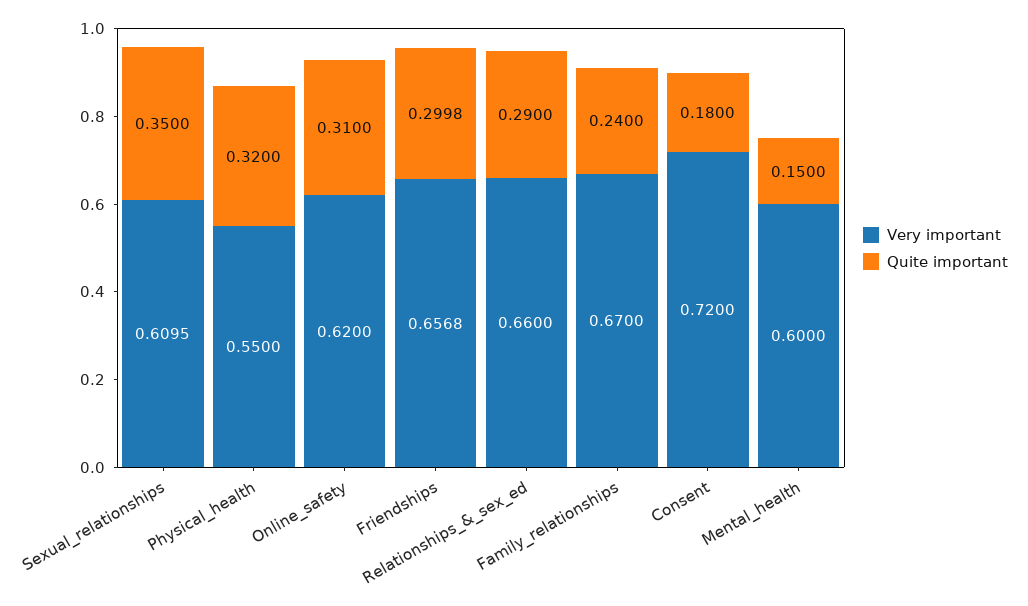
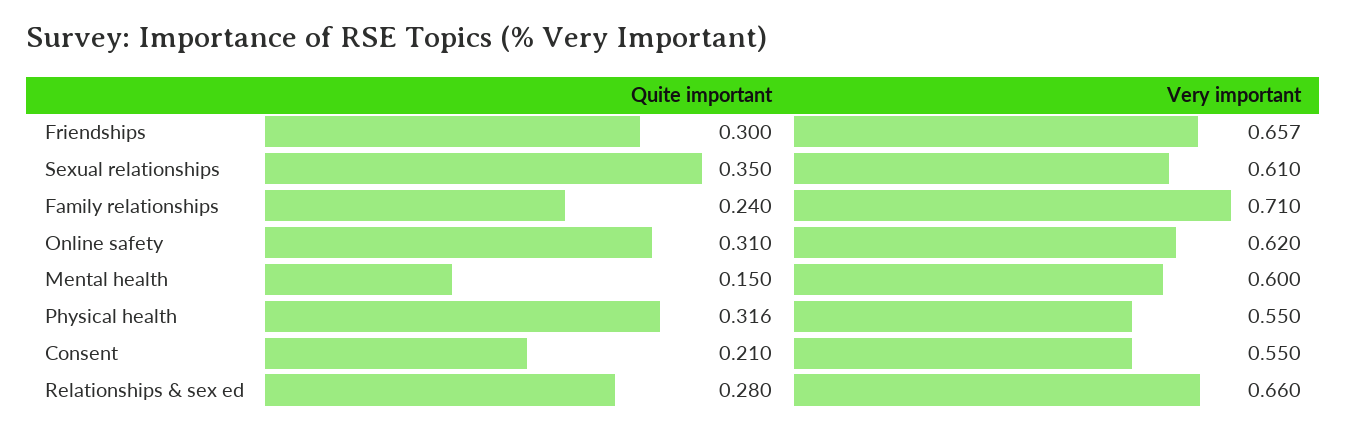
  {
    "Very important": {
      "Sexual_relationships": 0.6095,
      "Physical_health": 0.55,
      "Online_safety": 0.62,
      "Friendships": 0.6568,
      "Relationships_&_sex_ed": 0.66,
-     "Family_relationships": 0.67,
+     "Family_relationships": 0.71,
-     "Consent": 0.72,
+     "Consent": 0.55,
      "Mental_health": 0.6
    },
    "Quite important": {
      "Sexual_relationships": 0.35,
-     "Physical_health": 0.32,
+     "Physical_health": 0.316,
      "Online_safety": 0.31,
      "Friendships": 0.2998,
-     "Relationships_&_sex_ed": 0.29,
+     "Relationships_&_sex_ed": 0.28,
      "Family_relationships": 0.24,
-     "Consent": 0.18,
+     "Consent": 0.21,
      "Mental_health": 0.15
    }
  }

